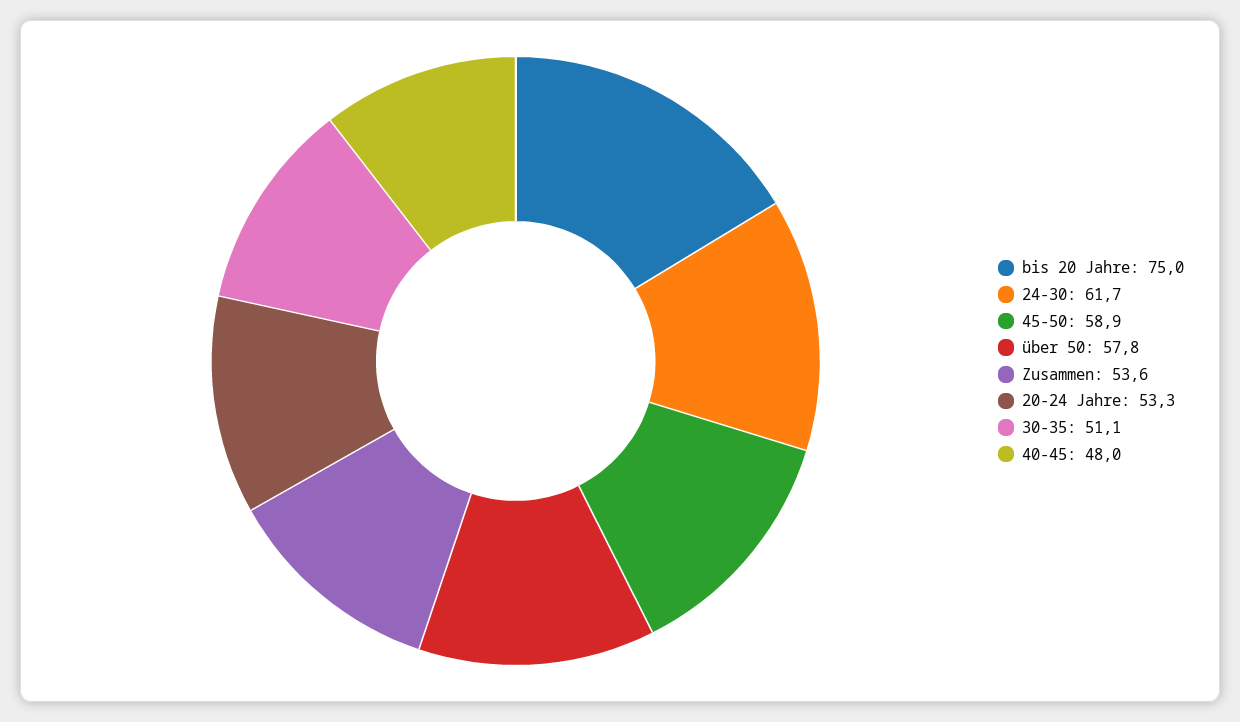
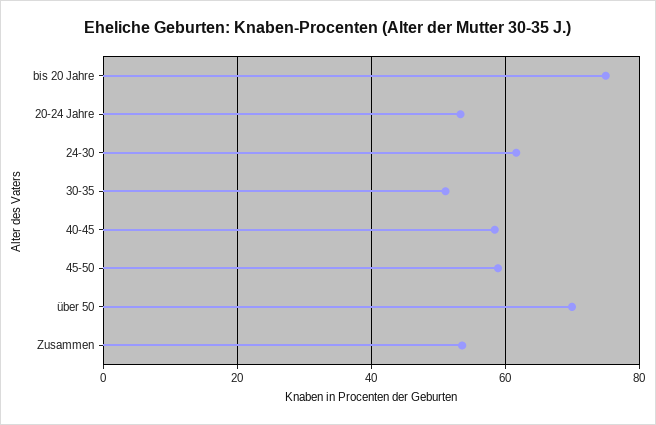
  {
    "bis 20 Jahre": 75,
    "24-30": 61.7,
    "45-50": 58.9,
-   "über 50": 57.8,
+   "über 50": 70,
    "Zusammen": 53.6,
    "20-24 Jahre": 53.3,
    "30-35": 51.1,
-   "40-45": 48
+   "40-45": 58
  }

